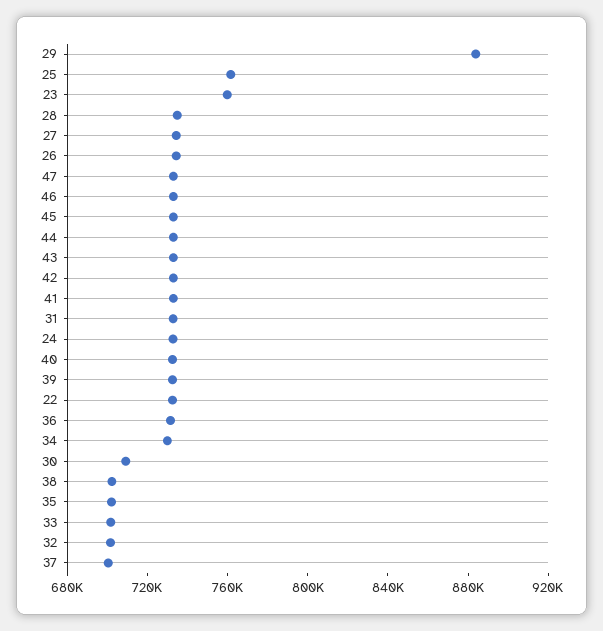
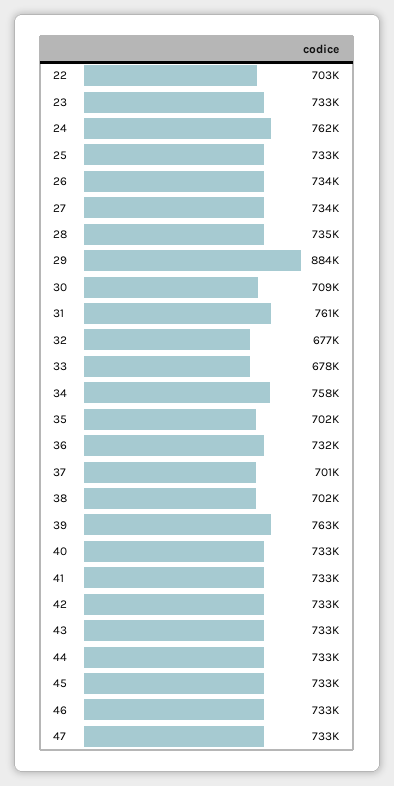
  {
    "29": 884000,
-   "25": 760000,
+   "25": 733000,
-   "23": 760000,
+   "23": 733000,
    "28": 735000,
    "27": 734000,
    "26": 734000,
    "47": 733000,
    "46": 733000,
    "45": 733000,
    "44": 733000,
    "43": 733000,
    "42": 733000,
    "41": 733000,
-   "31": 730000,
+   "31": 761000,
-   "24": 730000,
+   "24": 762000,
    "40": 733000,
-   "39": 730000,
+   "39": 763000,
-   "22": 730000,
+   "22": 703000,
    "36": 732000,
-   "34": 730000,
+   "34": 758000,
    "30": 709000,
    "38": 702000,
    "35": 702000,
-   "33": 700000,
+   "33": 678000,
-   "32": 700000,
+   "32": 677000,
    "37": 701000
  }

